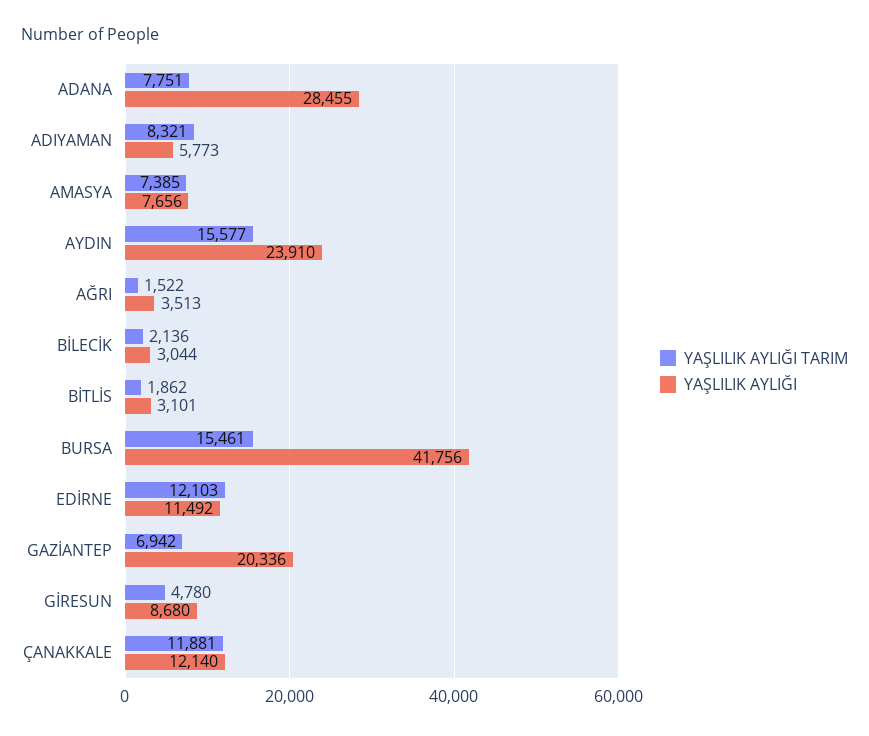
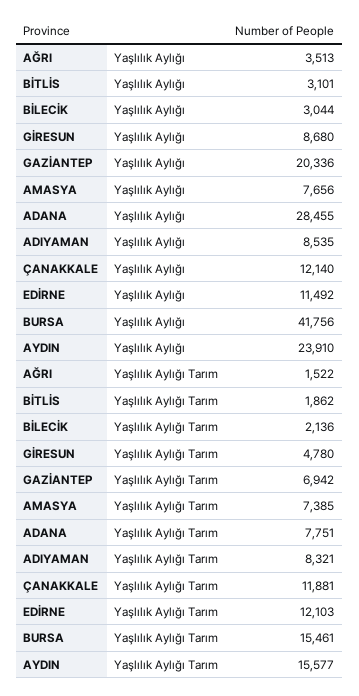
  {
    "YAŞLILIK AYLIĞI TARIM": {
      "ADANA": 7751,
      "ADIYAMAN": 8321,
      "AMASYA": 7385,
      "AYDIN": 15577,
      "AĞRI": 1522,
      "BİLECİK": 2136,
      "BİTLİS": 1862,
      "BURSA": 15461,
      "EDİRNE": 12103,
      "GAZİANTEP": 6942,
      "GİRESUN": 4780,
      "ÇANAKKALE": 11881
    },
    "YAŞLILIK AYLIĞI": {
      "ADANA": 28455,
-     "ADIYAMAN": 5773,
+     "ADIYAMAN": 8535,
      "AMASYA": 7656,
      "AYDIN": 23910,
      "AĞRI": 3513,
      "BİLECİK": 3044,
      "BİTLİS": 3101,
      "BURSA": 41756,
      "EDİRNE": 11492,
      "GAZİANTEP": 20336,
      "GİRESUN": 8680,
      "ÇANAKKALE": 12140
    }
  }

